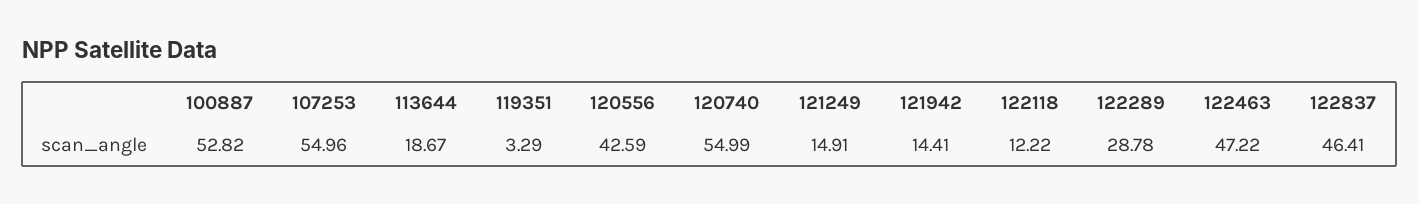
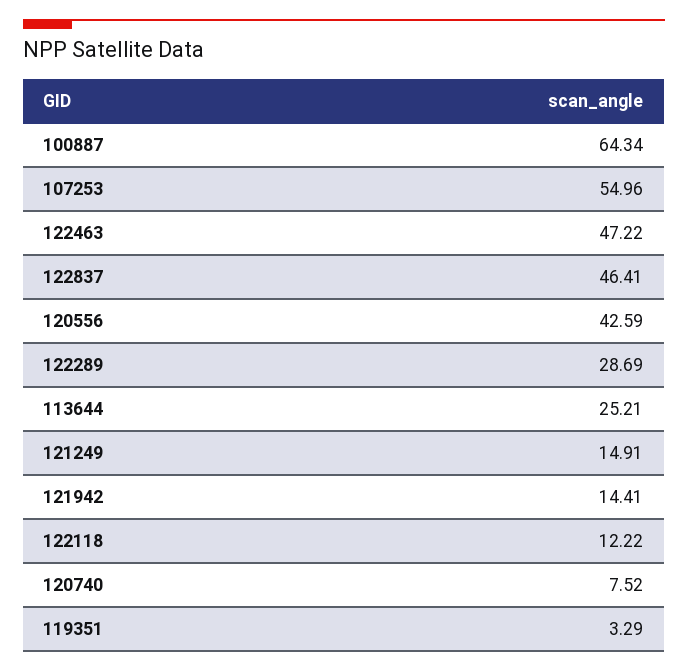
  {
-   "100887": 52.82,
+   "100887": 64.34,
    "107253": 54.96,
-   "113644": 18.67,
+   "113644": 25.21,
    "119351": 3.29,
    "120556": 42.59,
-   "120740": 54.99,
+   "120740": 7.52,
    "121249": 14.91,
    "121942": 14.41,
    "122118": 12.22,
-   "122289": 28.78,
+   "122289": 28.69,
    "122463": 47.22,
    "122837": 46.41
  }

